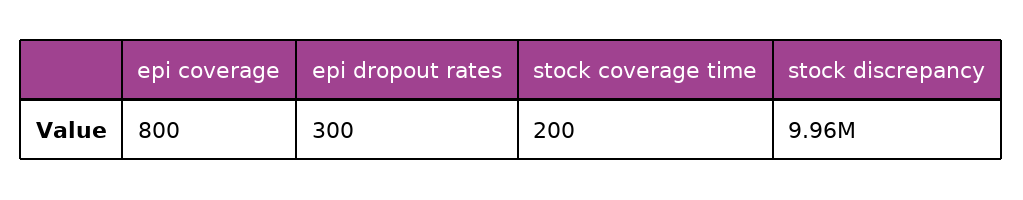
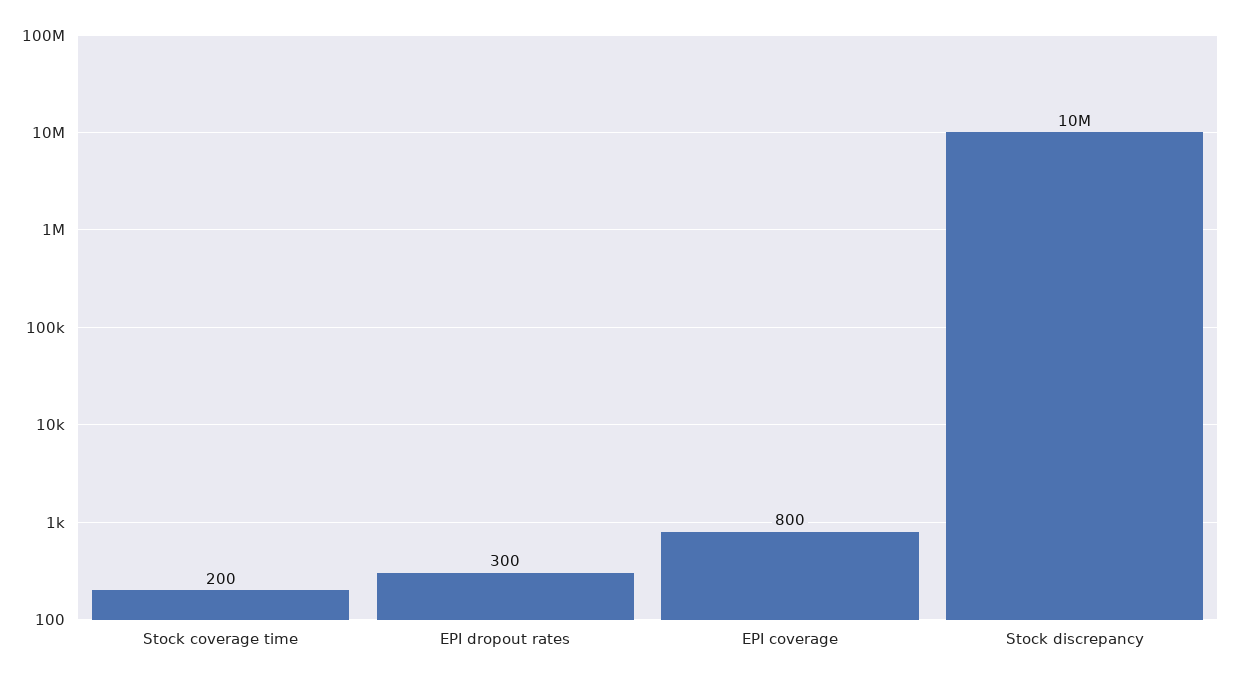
  {
    "epi coverage": 800,
    "epi dropout rates": 300,
    "stock coverage time": 200,
-   "stock discrepancy": 9960000
+   "stock discrepancy": 10000000
  }

